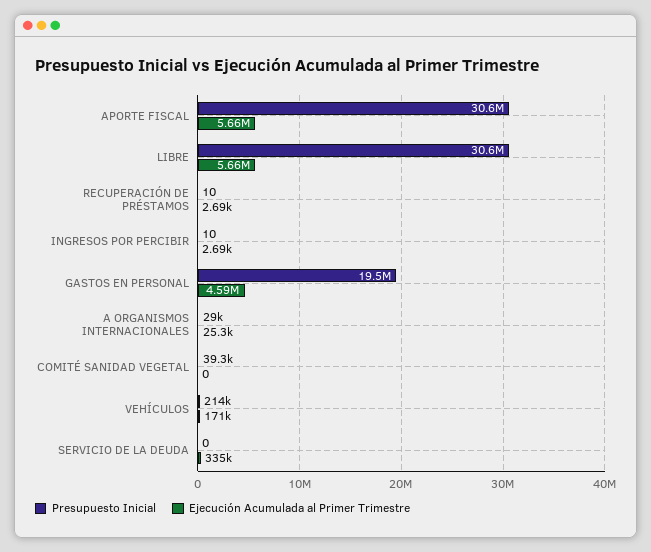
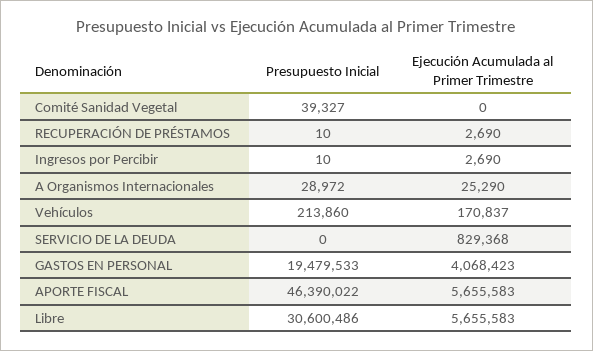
  {
    "Presupuesto Inicial": {
-     "APORTE FISCAL": 30600000,
+     "APORTE FISCAL": 46390022,
      "LIBRE": 30600486,
      "RECUPERACIÓN DE PRÉSTAMOS": 10,
      "INGRESOS POR PERCIBIR": 10,
      "GASTOS EN PERSONAL": 19479533,
      "A ORGANISMOS INTERNACIONALES": 28972,
      "COMITÉ SANIDAD VEGETAL": 39327,
      "VEHÍCULOS": 213860,
      "SERVICIO DE LA DEUDA": 0
    },
    "Ejecución Acumulada al Primer Trimestre": {
      "APORTE FISCAL": 5655583,
      "LIBRE": 5655583,
      "RECUPERACIÓN DE PRÉSTAMOS": 2690,
      "INGRESOS POR PERCIBIR": 2690,
-     "GASTOS EN PERSONAL": 4590000,
+     "GASTOS EN PERSONAL": 4068423,
      "A ORGANISMOS INTERNACIONALES": 25290,
      "COMITÉ SANIDAD VEGETAL": 0,
      "VEHÍCULOS": 170837,
-     "SERVICIO DE LA DEUDA": 335000
+     "SERVICIO DE LA DEUDA": 829368
    }
  }

